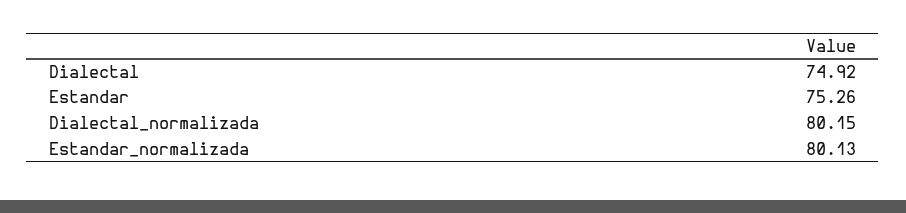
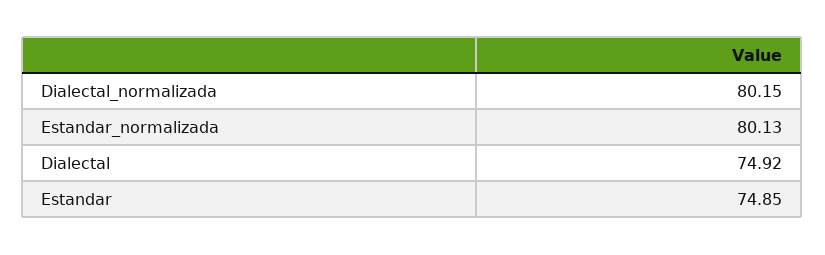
  {
    "Dialectal": 74.92,
-   "Estandar": 75.26,
+   "Estandar": 74.85,
    "Dialectal_normalizada": 80.15,
    "Estandar_normalizada": 80.13
  }

